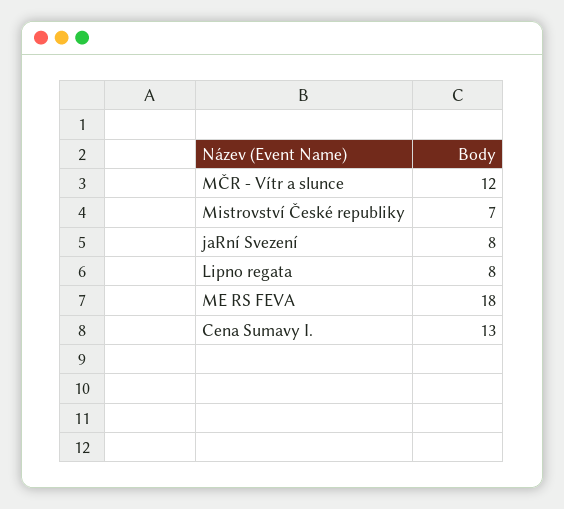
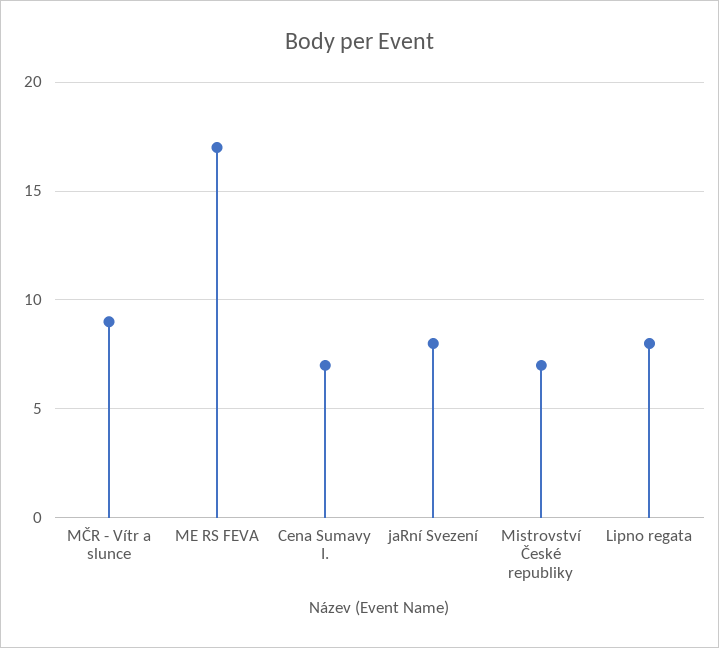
  {
-   "MČR - Vítr a slunce": 12,
+   "MČR - Vítr a slunce": 9,
    "Mistrovství České republiky": 7,
    "jaRní Svezení": 8,
    "Lipno regata": 8,
-   "ME RS FEVA": 18,
+   "ME RS FEVA": 17,
-   "Cena Sumavy I.": 13
+   "Cena Sumavy I.": 7
  }

